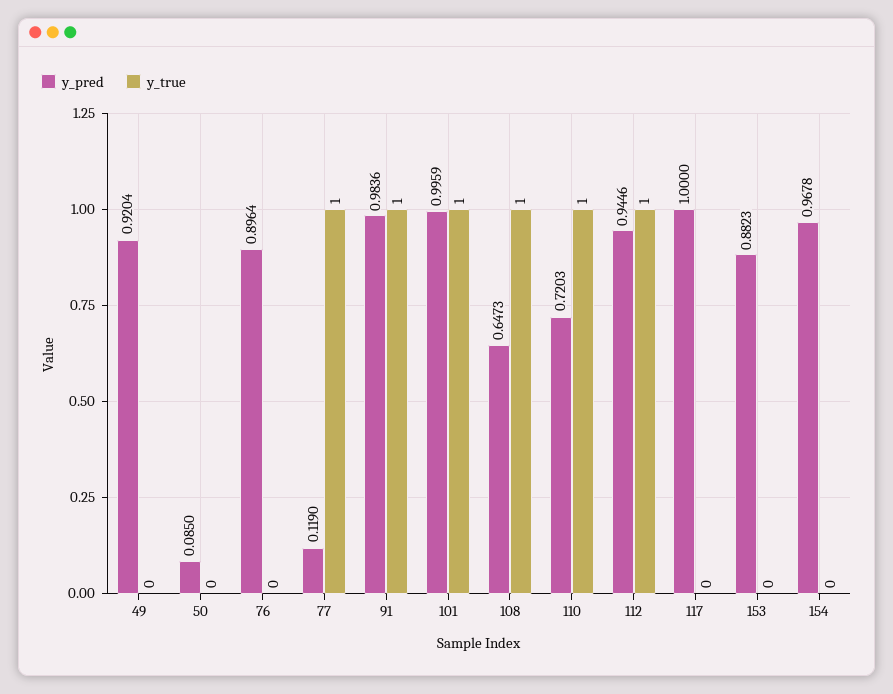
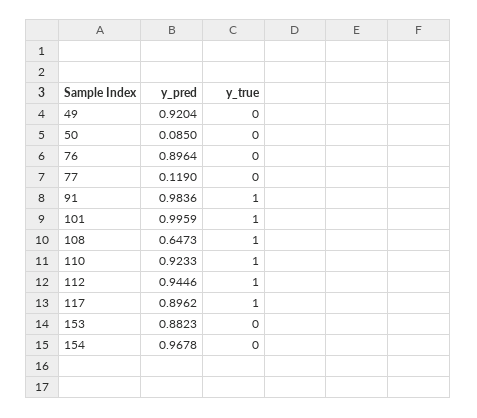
  {
    "y_pred": {
      "49": 0.9204,
      "50": 0.085,
      "76": 0.8964,
      "77": 0.119,
      "91": 0.9836,
      "101": 0.9959,
      "108": 0.6473,
-     "110": 0.7203,
+     "110": 0.9233,
      "112": 0.9446,
-     "117": 1,
+     "117": 0.8962,
      "153": 0.8823,
      "154": 0.9678
    },
    "y_true": {
      "49": 0,
      "50": 0,
      "76": 0,
-     "77": 1,
+     "77": 0,
      "91": 1,
      "101": 1,
      "108": 1,
      "110": 1,
      "112": 1,
-     "117": 0,
+     "117": 1,
      "153": 0,
      "154": 0
    }
  }

